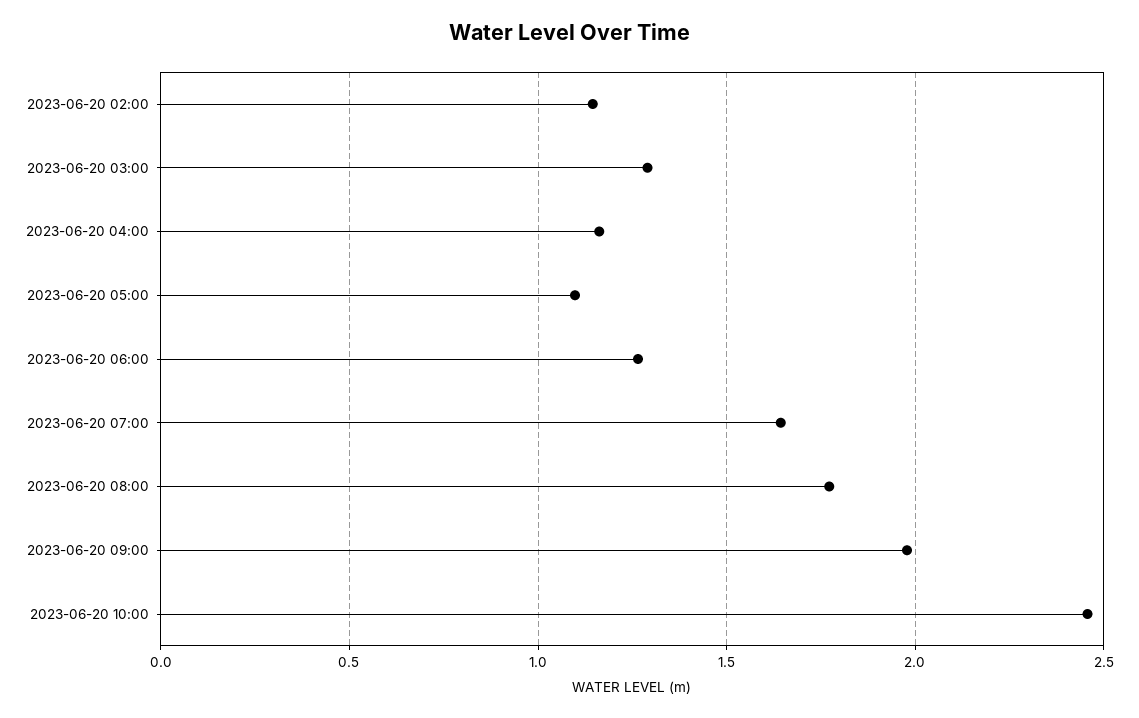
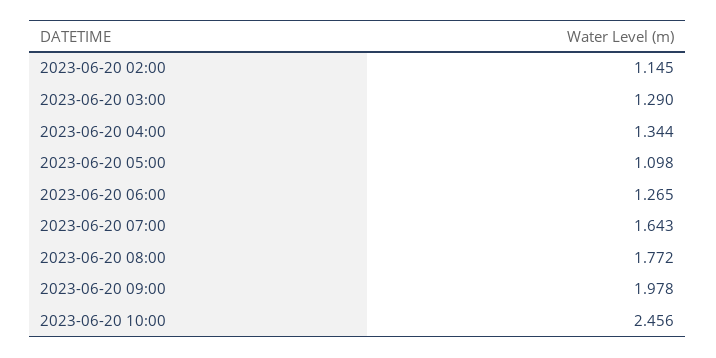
  {
    "2023-06-20 02:00": 1.145,
    "2023-06-20 03:00": 1.29,
-   "2023-06-20 04:00": 1.15,
+   "2023-06-20 04:00": 1.344,
    "2023-06-20 05:00": 1.098,
    "2023-06-20 06:00": 1.265,
    "2023-06-20 07:00": 1.643,
    "2023-06-20 08:00": 1.772,
    "2023-06-20 09:00": 1.978,
    "2023-06-20 10:00": 2.456
  }

